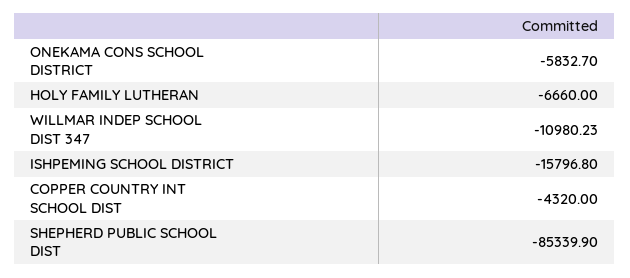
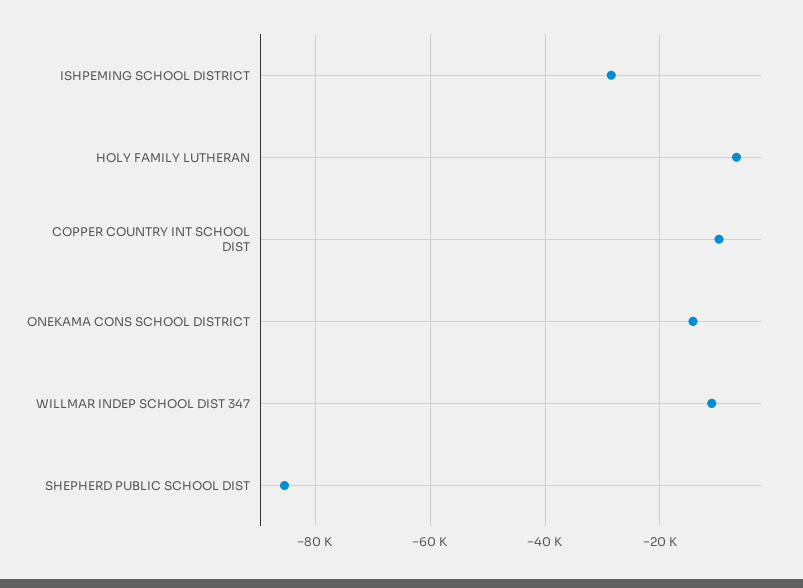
  {
-   "ONEKAMA CONS SCHOOL DISTRICT": -5832.7,
+   "ONEKAMA CONS SCHOOL DISTRICT": -14000,
    "HOLY FAMILY LUTHERAN": -6660,
    "WILLMAR INDEP SCHOOL DIST 347": -10980.23,
-   "ISHPEMING SCHOOL DISTRICT": -15796.8,
+   "ISHPEMING SCHOOL DISTRICT": -28000,
-   "COPPER COUNTRY INT SCHOOL DIST": -4320,
+   "COPPER COUNTRY INT SCHOOL DIST": -10000,
    "SHEPHERD PUBLIC SCHOOL DIST": -85339.9
  }

